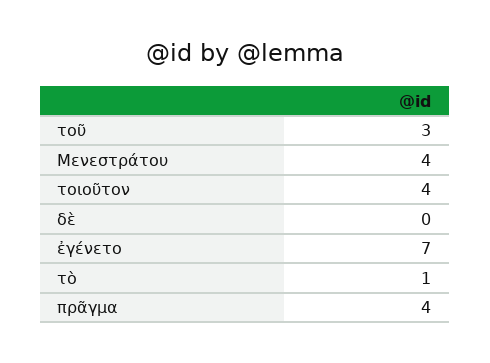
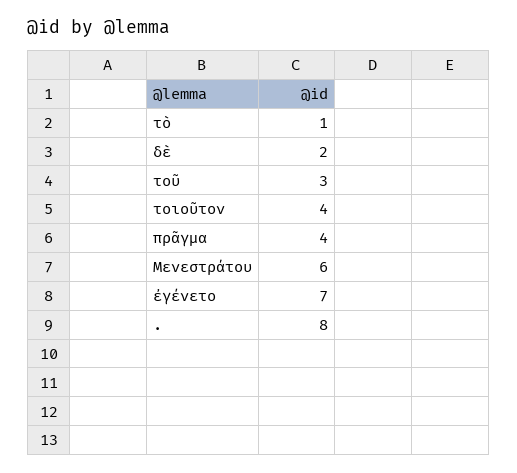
  {
    "τοῦ": 3,
-   "Μενεστράτου": 4,
+   "Μενεστράτου": 6,
    "τοιοῦτον": 4,
-   "δὲ": 0,
+   "δὲ": 2,
    "ἐγένετο": 7,
    "τὸ": 1,
-   "πρᾶγμα": 4
+   "πρᾶγμα": 4,
+   ".": 8
  }

